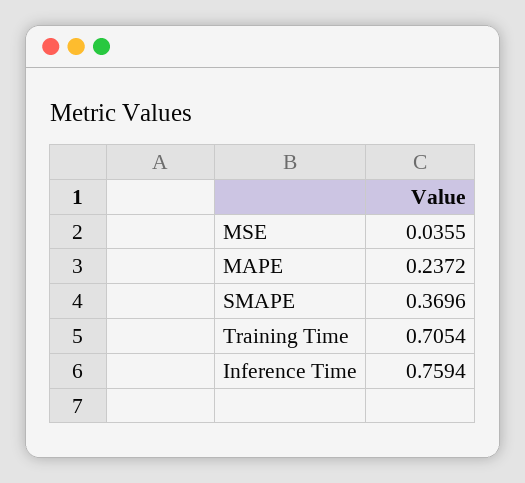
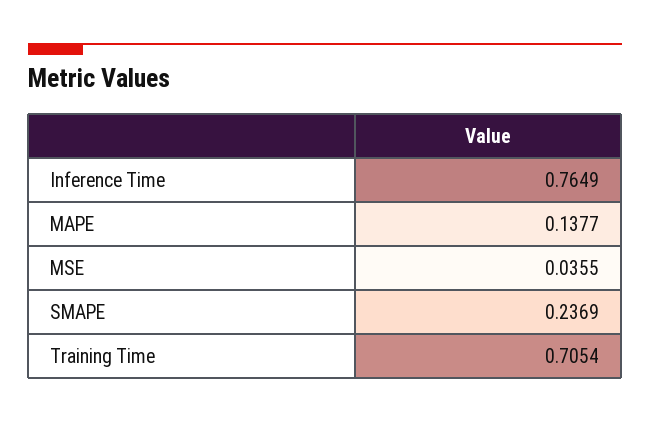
  {
    "MSE": 0.0355,
-   "MAPE": 0.2372,
+   "MAPE": 0.1377,
-   "SMAPE": 0.3696,
+   "SMAPE": 0.2369,
    "Training Time": 0.7054,
-   "Inference Time": 0.7594
+   "Inference Time": 0.7649
  }

